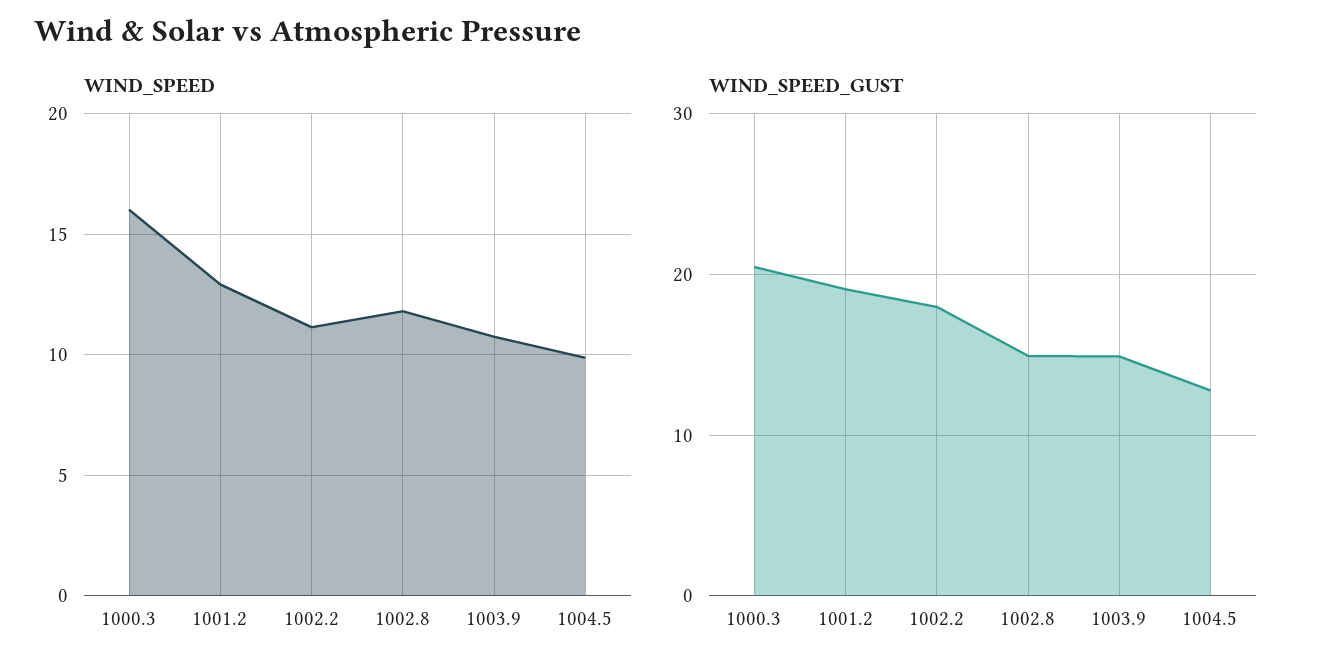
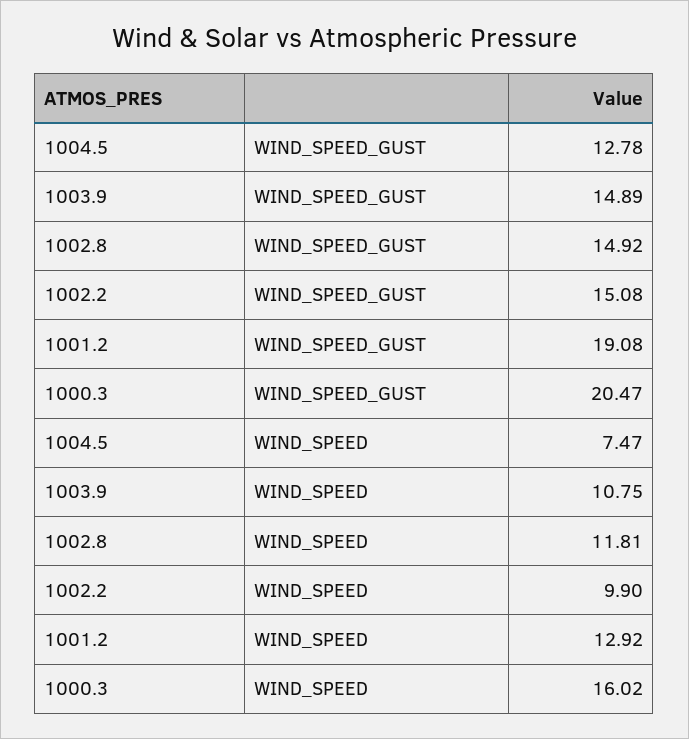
  {
    "WIND_SPEED": {
      "1000.3": 16.02,
      "1001.2": 12.92,
-     "1002.2": 11,
+     "1002.2": 9.9,
      "1002.8": 11.81,
      "1003.9": 10.75,
-     "1004.5": 10
+     "1004.5": 7.47
    },
    "WIND_SPEED_GUST": {
      "1000.3": 20.47,
      "1001.2": 19.08,
-     "1002.2": 18,
+     "1002.2": 15.08,
      "1002.8": 14.92,
      "1003.9": 14.89,
      "1004.5": 12.78
    }
  }

